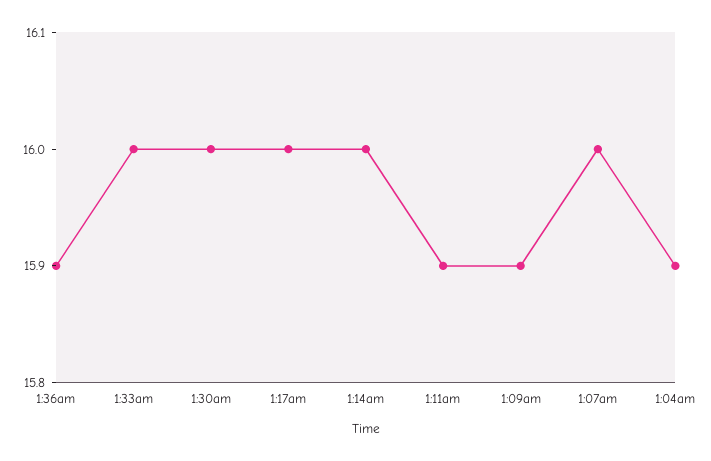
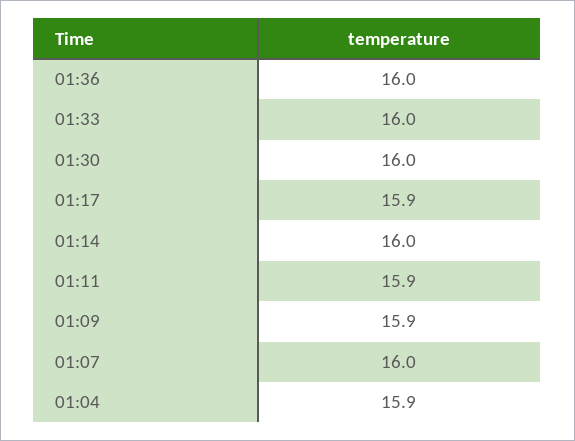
  {
-   "1:36am": 15.9,
+   "1:36am": 16,
    "1:33am": 16,
    "1:30am": 16,
-   "1:17am": 16,
+   "1:17am": 15.9,
    "1:14am": 16,
    "1:11am": 15.9,
    "1:09am": 15.9,
    "1:07am": 16,
    "1:04am": 15.9
  }

